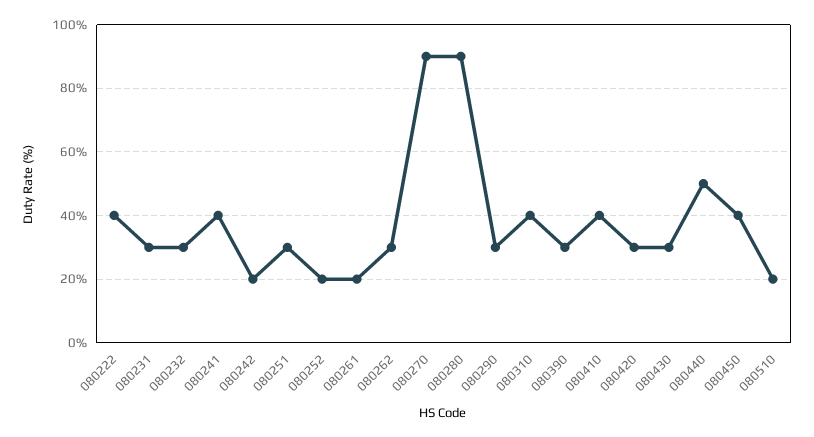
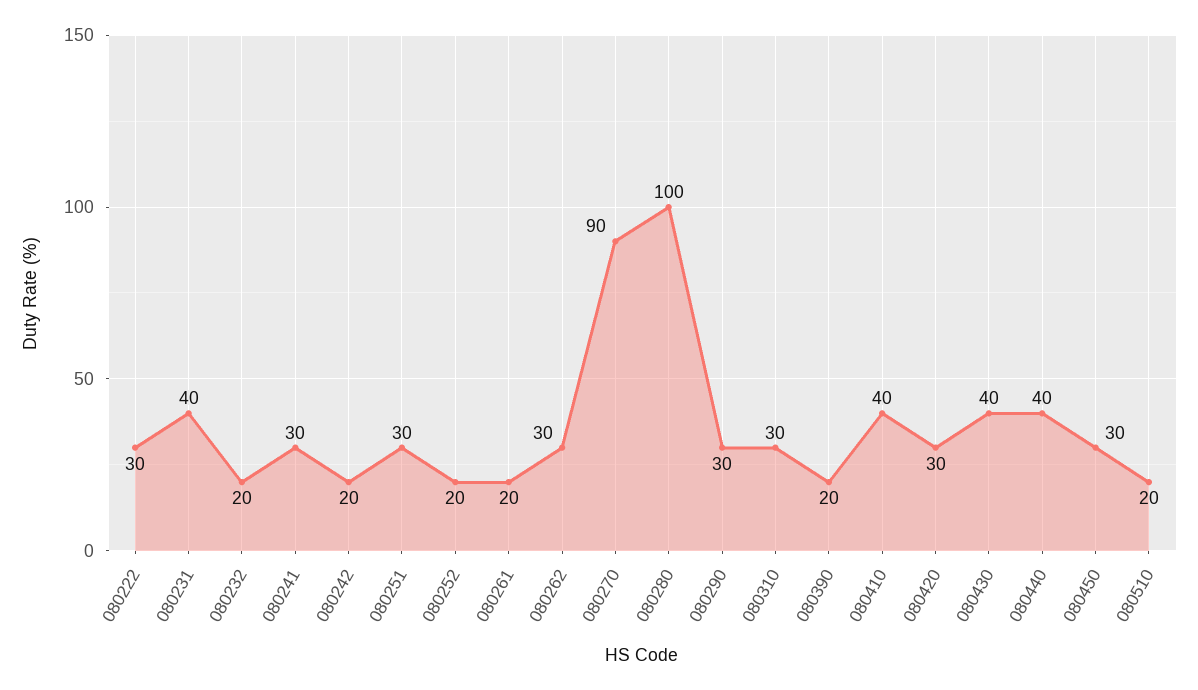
  {
-   "080222": 40,
+   "080222": 30,
-   "080231": 30,
+   "080231": 40,
-   "080232": 30,
+   "080232": 20,
-   "080241": 40,
+   "080241": 30,
    "080242": 20,
    "080251": 30,
    "080252": 20,
    "080261": 20,
    "080262": 30,
    "080270": 90,
-   "080280": 90,
+   "080280": 100,
    "080290": 30,
-   "080310": 40,
+   "080310": 30,
-   "080390": 30,
+   "080390": 20,
    "080410": 40,
    "080420": 30,
-   "080430": 30,
+   "080430": 40,
-   "080440": 50,
+   "080440": 40,
-   "080450": 40,
+   "080450": 30,
    "080510": 20
  }

